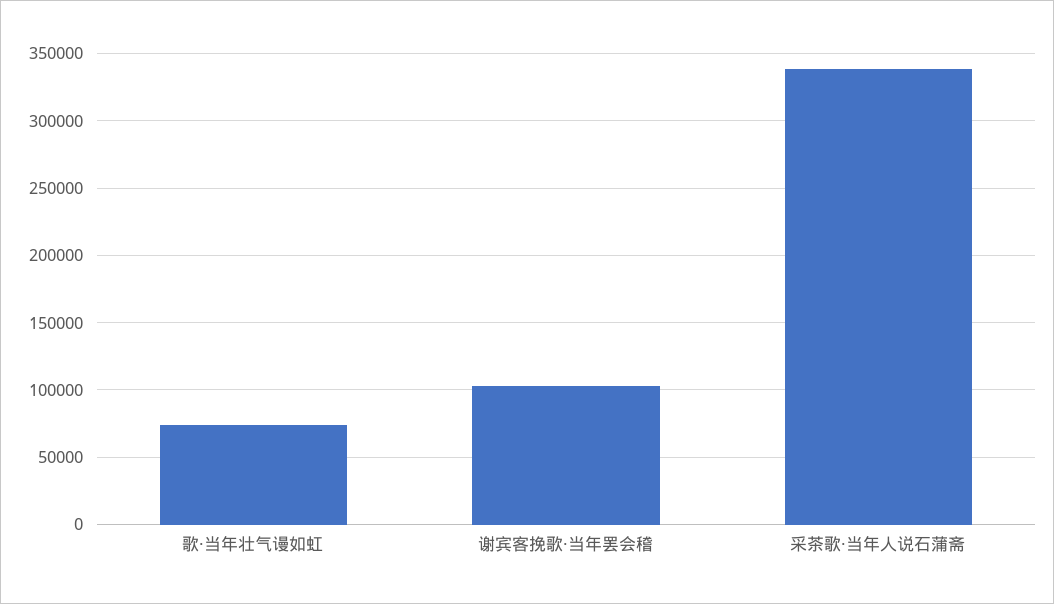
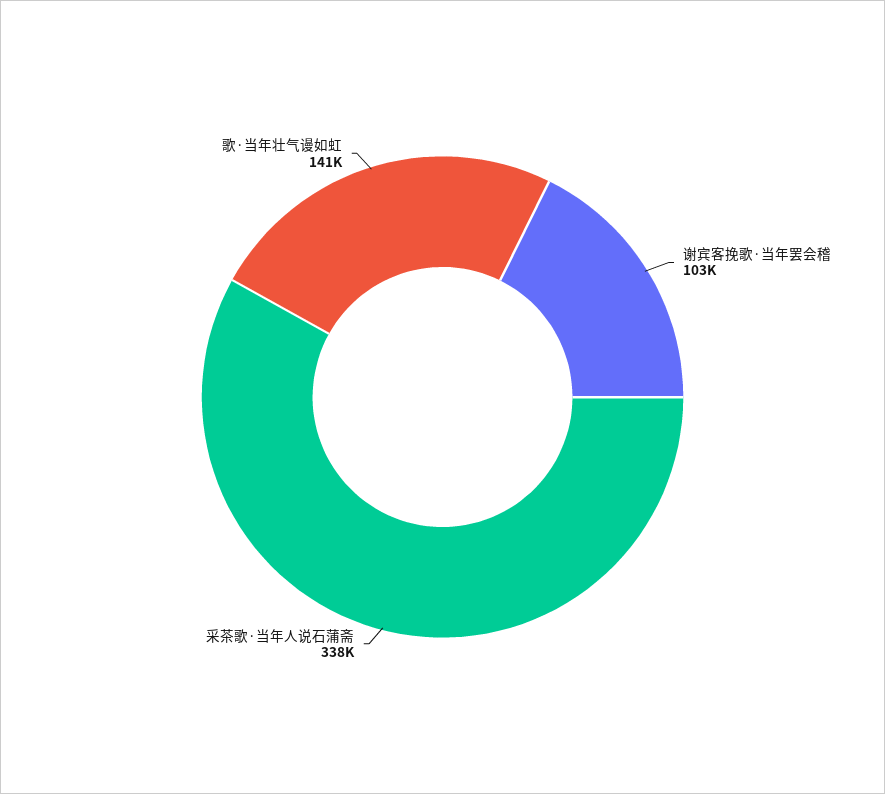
  {
-   "歌·当年壮气谩如虹": 75000,
+   "歌·当年壮气谩如虹": 141000,
    "谢宾客挽歌·当年罢会稽": 103000,
    "采茶歌·当年人说石蒲斋": 338000
  }

